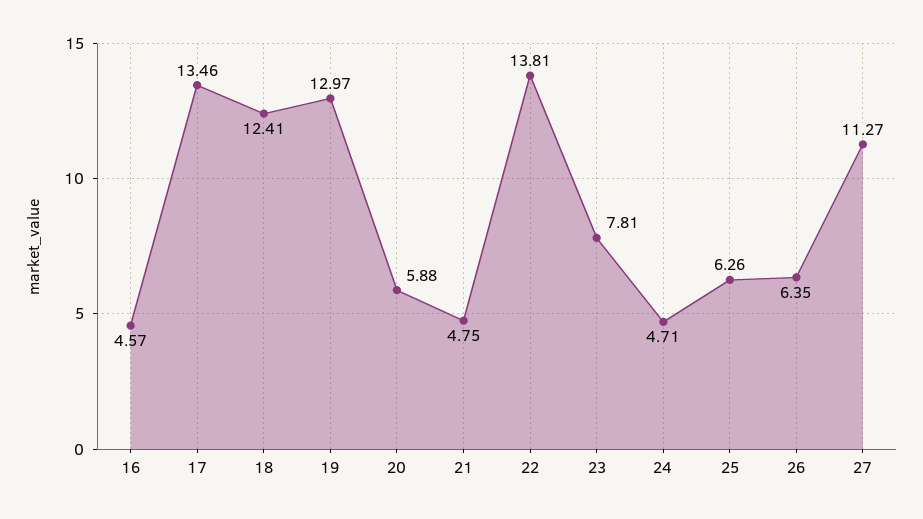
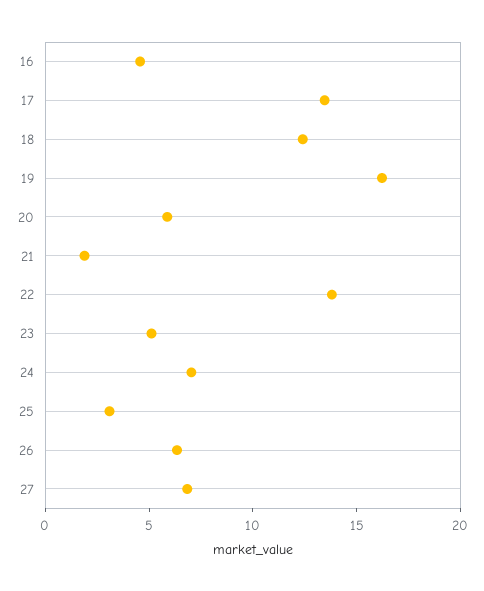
  {
    "16": 4.57,
    "17": 13.46,
    "18": 12.41,
-   "19": 12.97,
+   "19": 16,
    "20": 5.88,
-   "21": 4.75,
+   "21": 2,
    "22": 13.81,
-   "23": 7.81,
+   "23": 5,
-   "24": 4.71,
+   "24": 7,
-   "25": 6.26,
+   "25": 3,
    "26": 6.35,
-   "27": 11.27
+   "27": 7
  }

